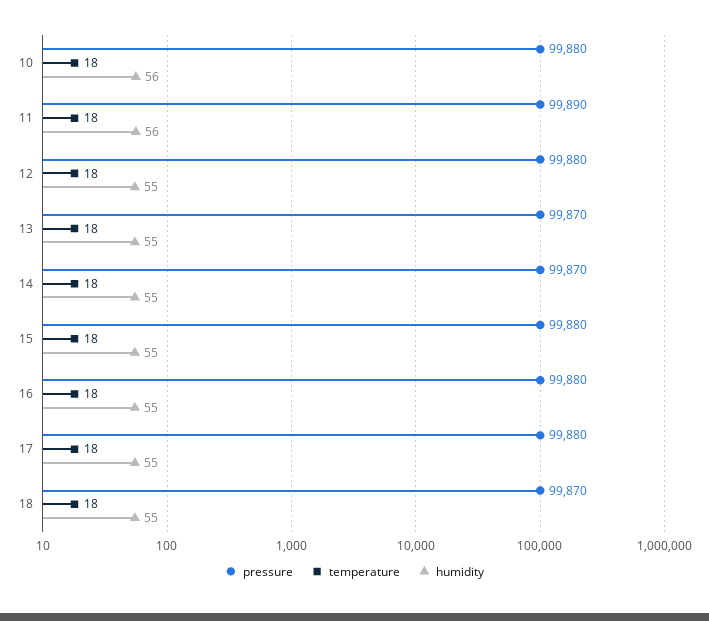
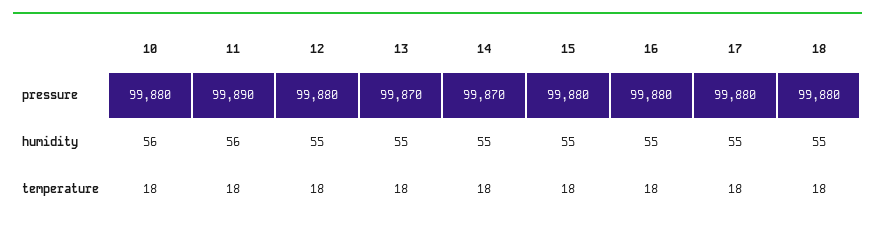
  {
    "pressure": {
      "10": 99880,
      "11": 99890,
      "12": 99880,
      "13": 99870,
      "14": 99870,
      "15": 99880,
      "16": 99880,
      "17": 99880,
-     "18": 99870
+     "18": 99880
    },
    "temperature": {
      "10": 18,
      "11": 18,
      "12": 18,
      "13": 18,
      "14": 18,
      "15": 18,
      "16": 18,
      "17": 18,
      "18": 18
    },
    "humidity": {
      "10": 56,
      "11": 56,
      "12": 55,
      "13": 55,
      "14": 55,
      "15": 55,
      "16": 55,
      "17": 55,
      "18": 55
    }
  }

